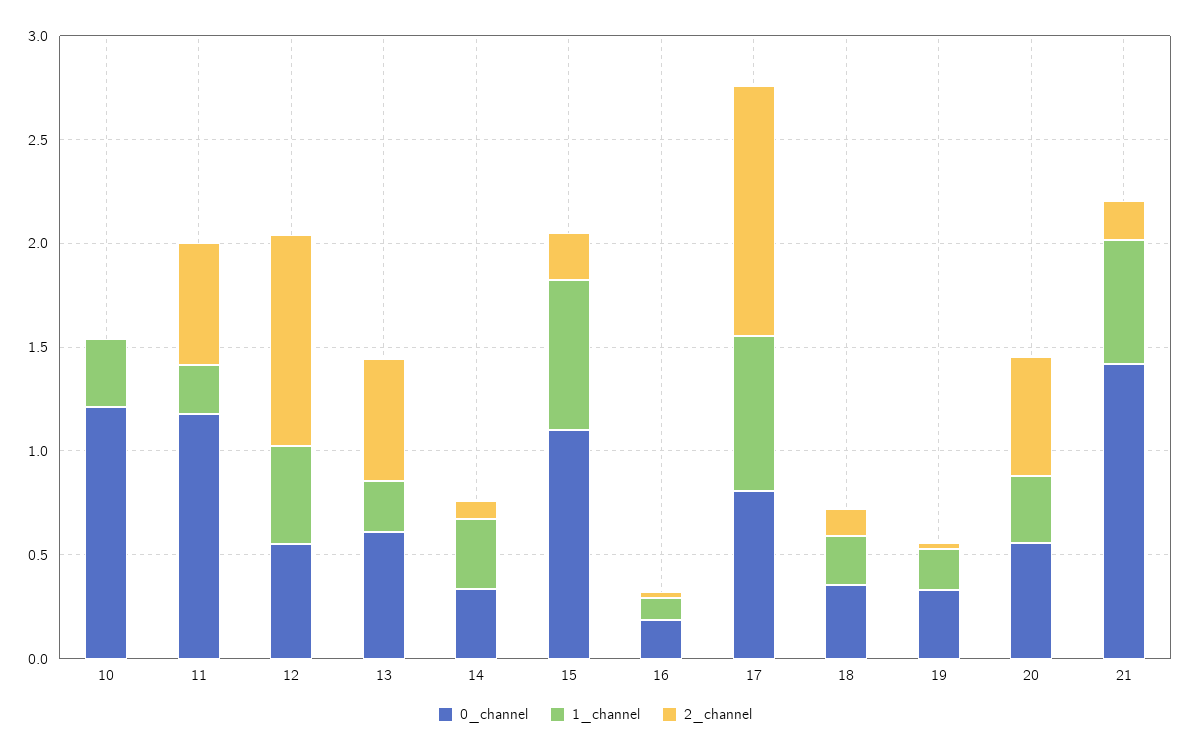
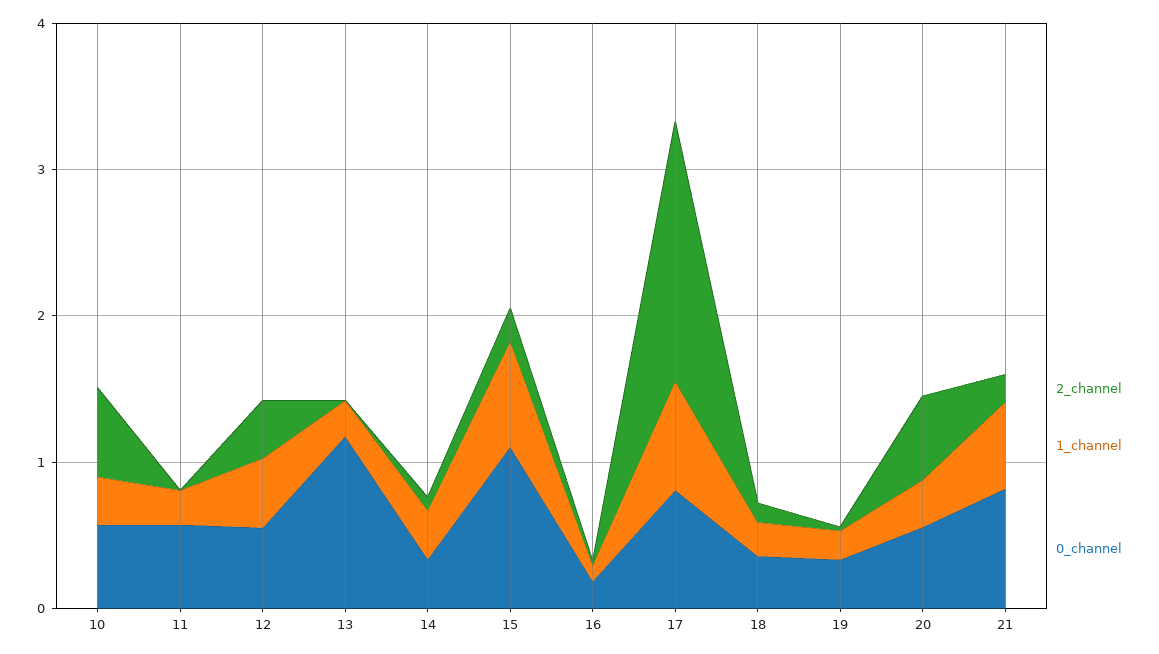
  {
    "0_channel": {
-     "10": 1.2,
+     "10": 0.6,
-     "11": 1.2,
+     "11": 0.6,
      "12": 0.6,
-     "13": 0.6,
+     "13": 1.2,
      "14": 0.3,
      "15": 1.1,
      "16": 0.2,
      "17": 0.8,
      "18": 0.4,
      "19": 0.3,
      "20": 0.6,
-     "21": 1.4
+     "21": 0.8
    },
    "1_channel": {
      "10": 0.3,
      "11": 0.2,
      "12": 0.5,
      "13": 0.2,
      "14": 0.3,
      "15": 0.7,
      "16": 0.1,
      "17": 0.7,
      "18": 0.2,
      "19": 0.2,
      "20": 0.3,
      "21": 0.6
    },
    "2_channel": {
-     "10": 0,
+     "10": 0.6,
-     "11": 0.6,
+     "11": 0,
-     "12": 1,
+     "12": 0.4,
-     "13": 0.6,
+     "13": 0,
      "14": 0.1,
      "15": 0.2,
      "16": 0,
-     "17": 1.2,
+     "17": 1.8,
      "18": 0.1,
      "19": 0,
      "20": 0.6,
      "21": 0.2
    }
  }

